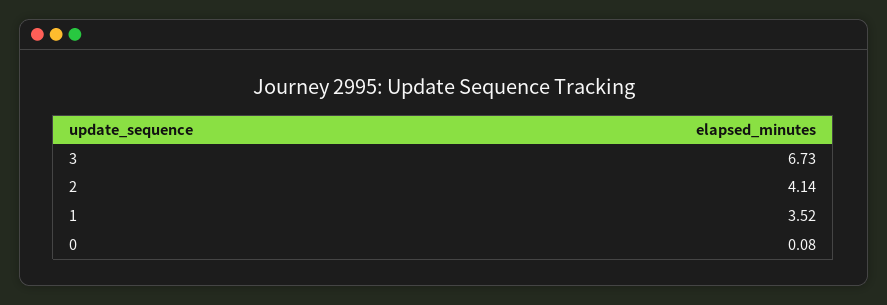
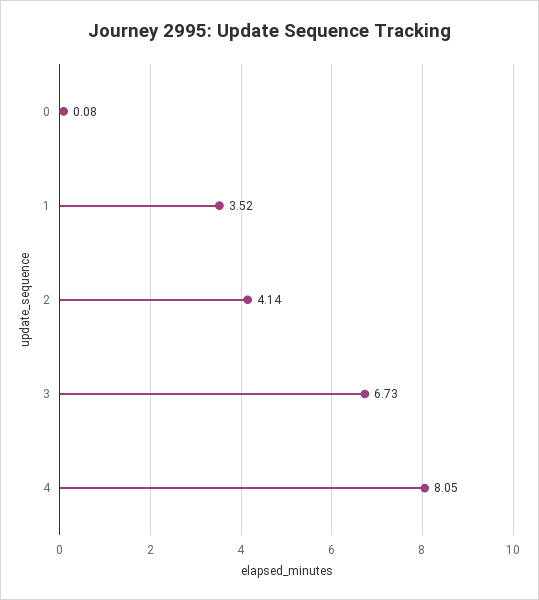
  {
    "3": 6.73,
    "2": 4.14,
    "1": 3.52,
-   "0": 0.08
+   "0": 0.08,
+   "4": 8.05
  }

